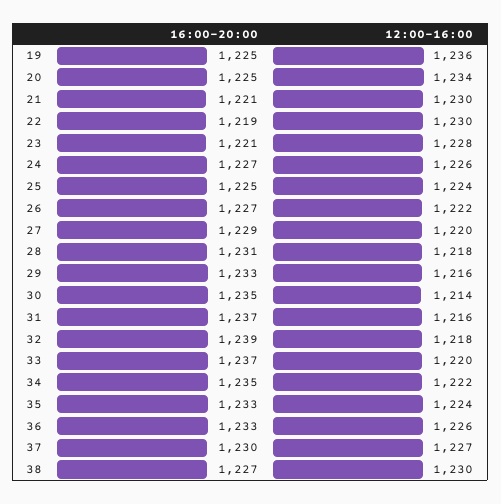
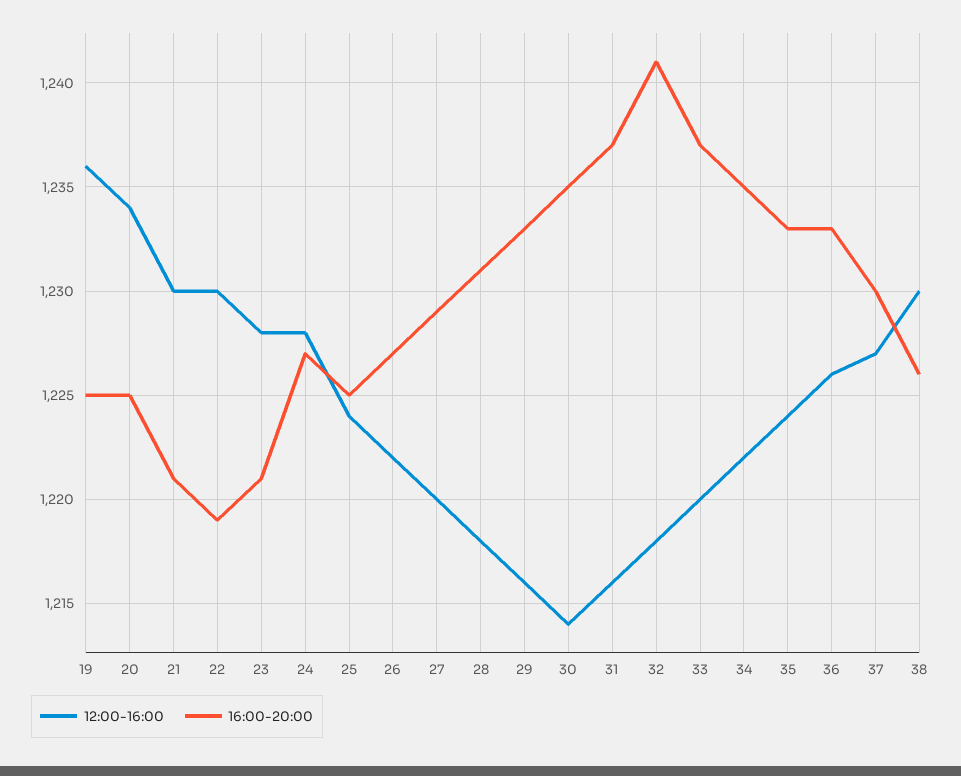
  {
    "16:00-20:00": {
      "19": 1225,
      "20": 1225,
      "21": 1221,
      "22": 1219,
      "23": 1221,
      "24": 1227,
      "25": 1225,
      "26": 1227,
      "27": 1229,
      "28": 1231,
      "29": 1233,
      "30": 1235,
      "31": 1237,
-     "32": 1239,
+     "32": 1241,
      "33": 1237,
      "34": 1235,
      "35": 1233,
      "36": 1233,
      "37": 1230,
-     "38": 1227
+     "38": 1226
    },
    "12:00-16:00": {
      "19": 1236,
      "20": 1234,
      "21": 1230,
      "22": 1230,
      "23": 1228,
-     "24": 1226,
+     "24": 1228,
      "25": 1224,
      "26": 1222,
      "27": 1220,
      "28": 1218,
      "29": 1216,
      "30": 1214,
      "31": 1216,
      "32": 1218,
      "33": 1220,
      "34": 1222,
      "35": 1224,
      "36": 1226,
      "37": 1227,
      "38": 1230
    }
  }

